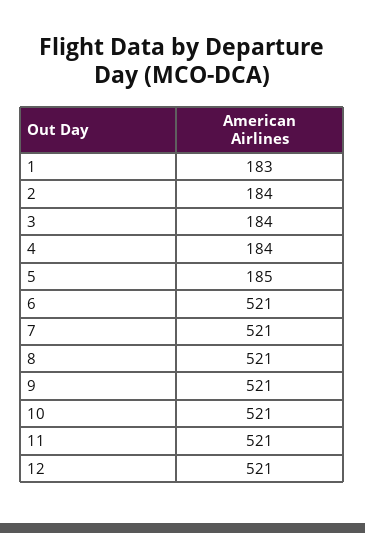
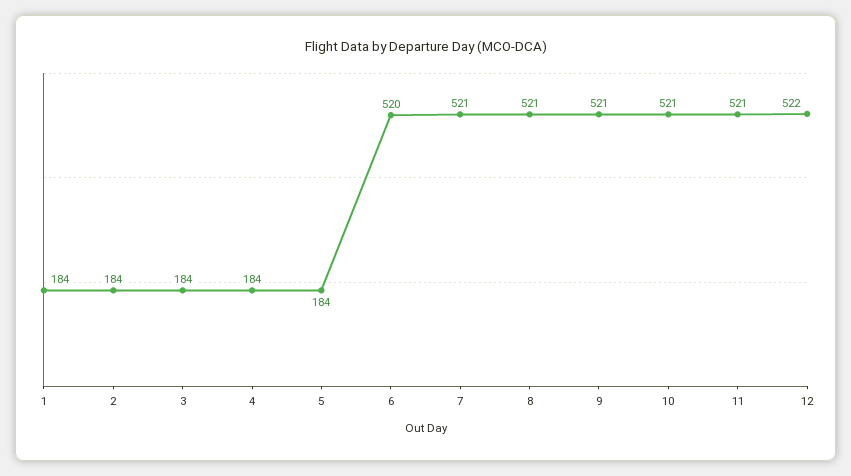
  {
-   "1": 183,
+   "1": 184,
    "2": 184,
    "3": 184,
    "4": 184,
-   "5": 185,
+   "5": 184,
-   "6": 521,
+   "6": 520,
    "7": 521,
    "8": 521,
    "9": 521,
    "10": 521,
    "11": 521,
-   "12": 521
+   "12": 522
  }

